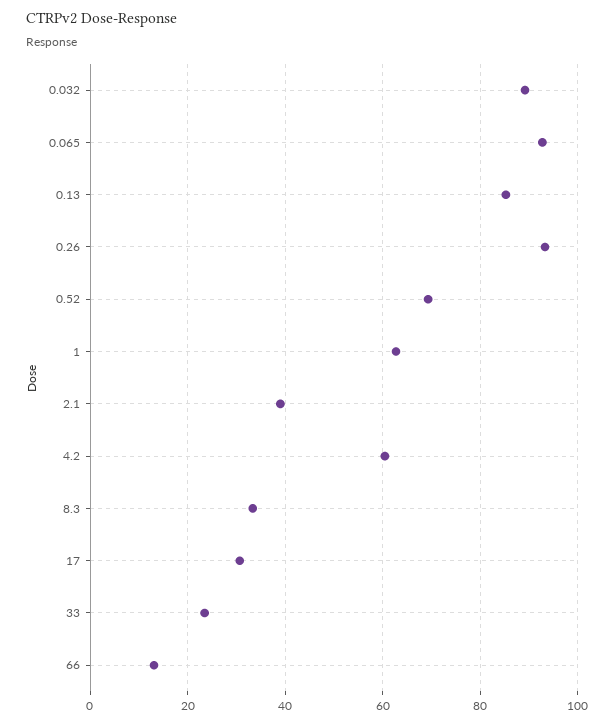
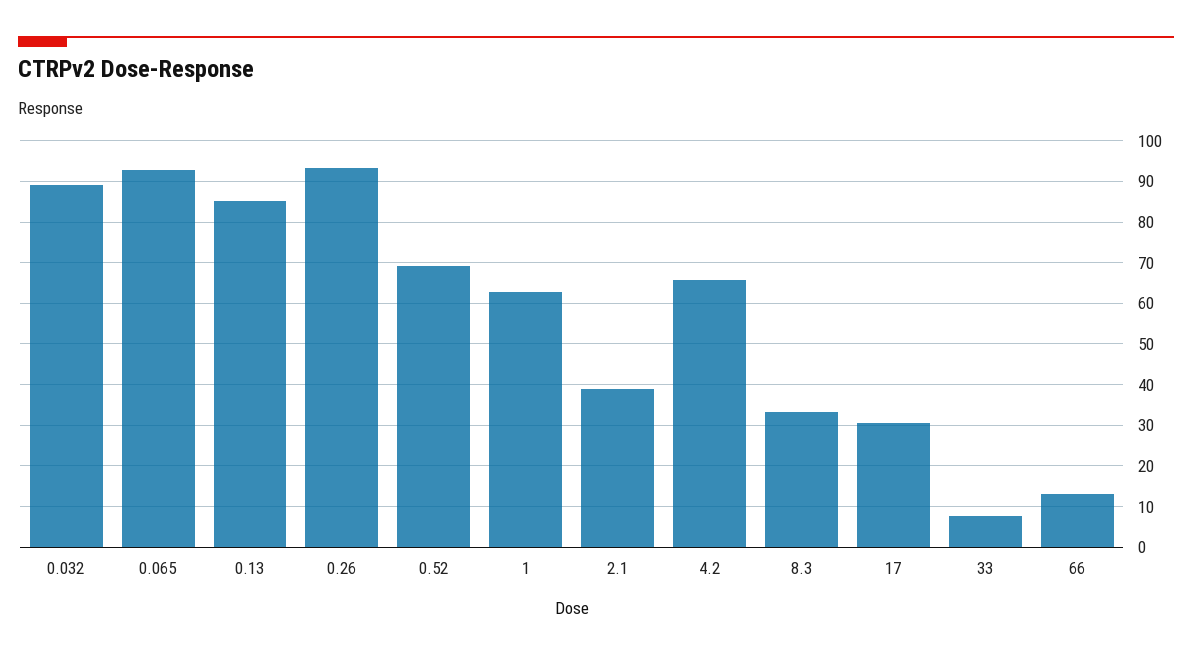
  {
    "0.032": 90,
    "0.065": 92,
    "0.13": 86,
    "0.26": 94,
    "0.52": 70,
    "1": 62,
    "2.1": 38,
-   "4.2": 60,
+   "4.2": 66,
    "8.3": 34,
    "17": 30,
-   "33": 24,
+   "33": 8,
    "66": 14
  }

